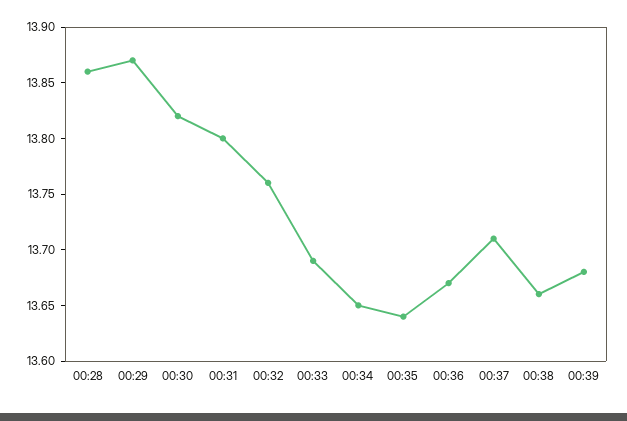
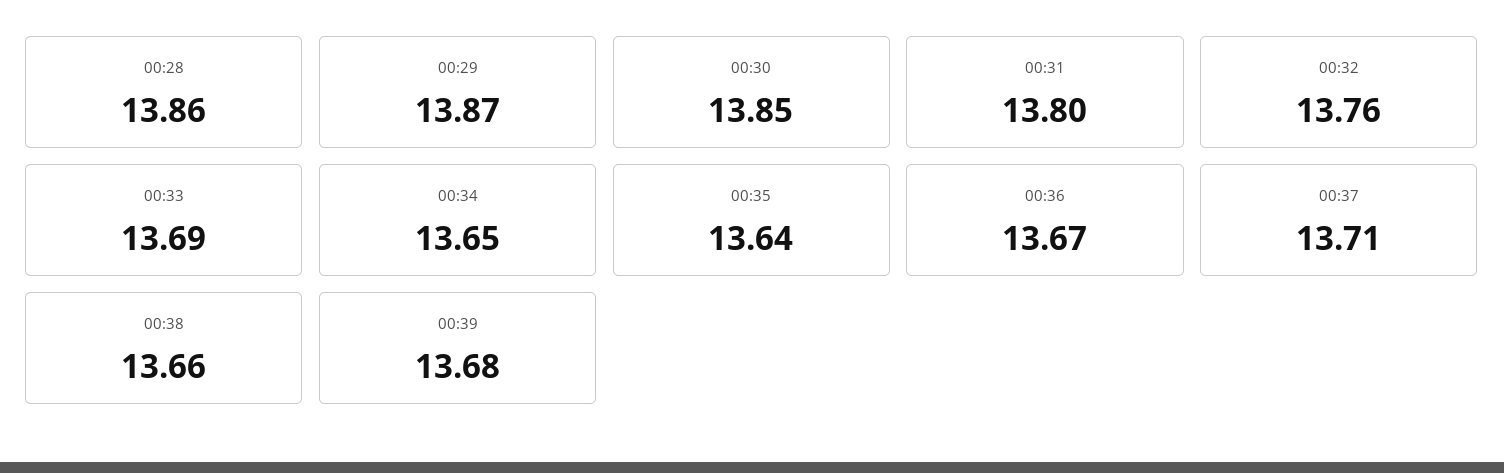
  {
    "00:28": 13.86,
    "00:29": 13.87,
-   "00:30": 13.82,
+   "00:30": 13.85,
    "00:31": 13.8,
    "00:32": 13.76,
    "00:33": 13.69,
    "00:34": 13.65,
    "00:35": 13.64,
    "00:36": 13.67,
    "00:37": 13.71,
    "00:38": 13.66,
    "00:39": 13.68
  }

